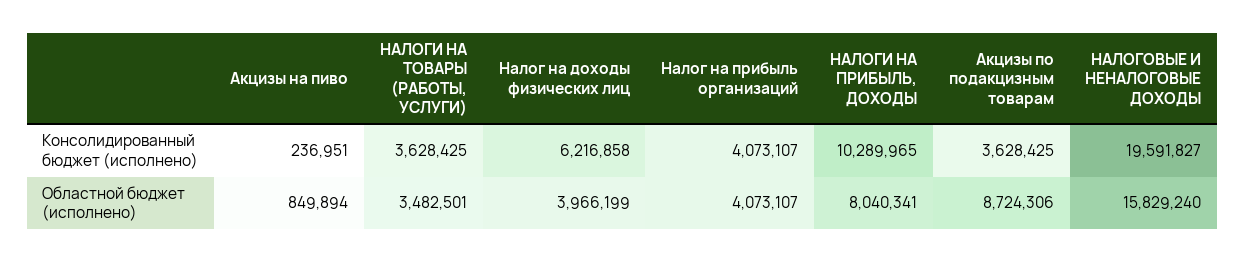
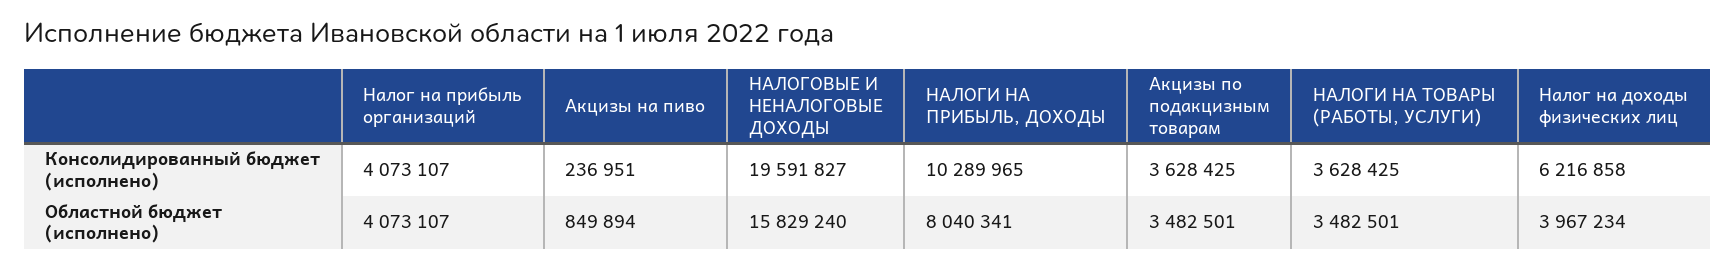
  {
    "Акцизы на пиво": {
      "Консолидированный бюджет (исполнено)": 236951,
      "Областной бюджет (исполнено)": 849894
    },
    "НАЛОГИ НА ТОВАРЫ (РАБОТЫ, УСЛУГИ)": {
      "Консолидированный бюджет (исполнено)": 3628425,
      "Областной бюджет (исполнено)": 3482501
    },
    "Налог на доходы физических лиц": {
      "Консолидированный бюджет (исполнено)": 6216858,
-     "Областной бюджет (исполнено)": 3966199
+     "Областной бюджет (исполнено)": 3967234
    },
    "Налог на прибыль организаций": {
      "Консолидированный бюджет (исполнено)": 4073107,
      "Областной бюджет (исполнено)": 4073107
    },
    "НАЛОГИ НА ПРИБЫЛЬ, ДОХОДЫ": {
      "Консолидированный бюджет (исполнено)": 10289965,
      "Областной бюджет (исполнено)": 8040341
    },
    "Акцизы по подакцизным товарам": {
      "Консолидированный бюджет (исполнено)": 3628425,
-     "Областной бюджет (исполнено)": 8724306
+     "Областной бюджет (исполнено)": 3482501
    },
    "НАЛОГОВЫЕ И НЕНАЛОГОВЫЕ ДОХОДЫ": {
      "Консолидированный бюджет (исполнено)": 19591827,
      "Областной бюджет (исполнено)": 15829240
    }
  }

